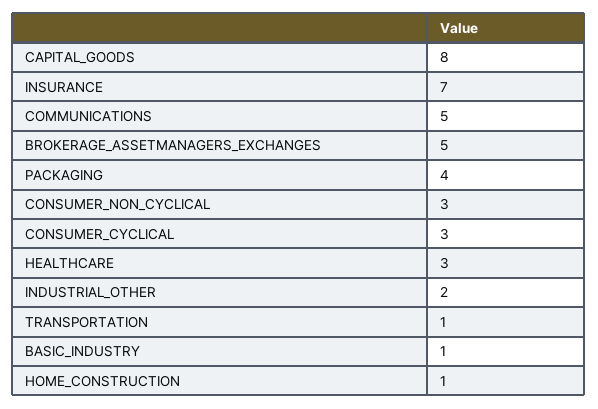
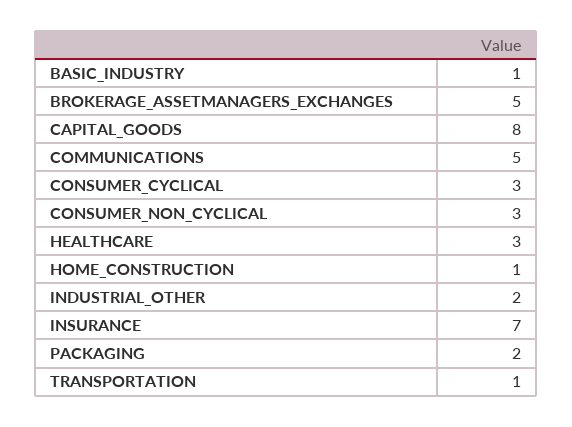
  {
    "CAPITAL_GOODS": 8,
    "INSURANCE": 7,
    "COMMUNICATIONS": 5,
    "BROKERAGE_ASSETMANAGERS_EXCHANGES": 5,
-   "PACKAGING": 4,
+   "PACKAGING": 2,
    "CONSUMER_NON_CYCLICAL": 3,
    "CONSUMER_CYCLICAL": 3,
    "HEALTHCARE": 3,
    "INDUSTRIAL_OTHER": 2,
    "TRANSPORTATION": 1,
    "BASIC_INDUSTRY": 1,
    "HOME_CONSTRUCTION": 1
  }

